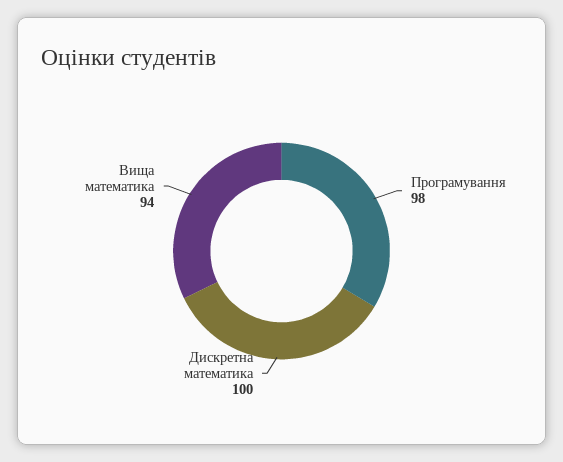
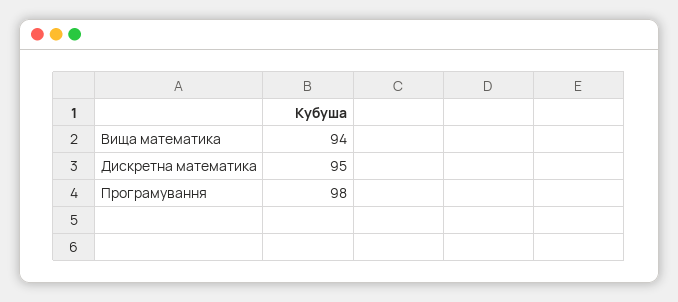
  {
    "Програмування": 98,
-   "Дискретна математика": 100,
+   "Дискретна математика": 95,
    "Вища математика": 94
  }

